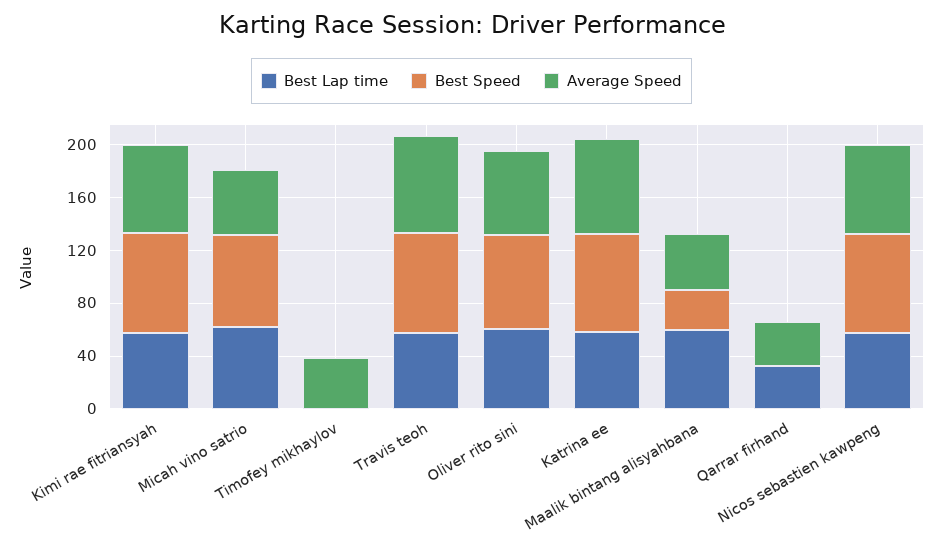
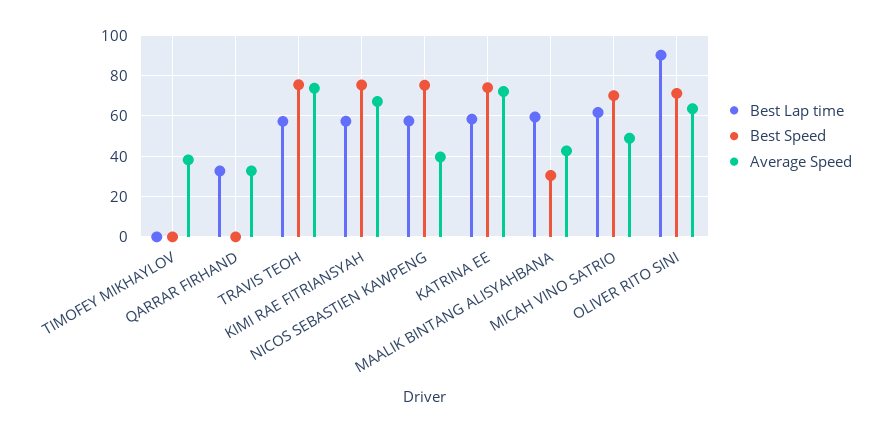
  {
    "Best Lap time": {
      "Kimi rae fitriansyah": 55,
      "Micah vino satrio": 60,
      "Timofey mikhaylov": 0,
      "Travis teoh": 55,
-     "Oliver rito sini": 60,
+     "Oliver rito sini": 90,
      "Katrina ee": 60,
      "Maalik bintang alisyahbana": 60,
      "Qarrar firhand": 35,
      "Nicos sebastien kawpeng": 55
    },
    "Best Speed": {
      "Kimi rae fitriansyah": 75,
      "Micah vino satrio": 70,
      "Timofey mikhaylov": 0,
      "Travis teoh": 75,
      "Oliver rito sini": 70,
      "Katrina ee": 75,
      "Maalik bintang alisyahbana": 30,
      "Qarrar firhand": 0,
      "Nicos sebastien kawpeng": 75
    },
    "Average Speed": {
      "Kimi rae fitriansyah": 65,
      "Micah vino satrio": 50,
      "Timofey mikhaylov": 40,
      "Travis teoh": 75,
      "Oliver rito sini": 65,
      "Katrina ee": 70,
      "Maalik bintang alisyahbana": 45,
      "Qarrar firhand": 35,
-     "Nicos sebastien kawpeng": 70
+     "Nicos sebastien kawpeng": 40
    }
  }

